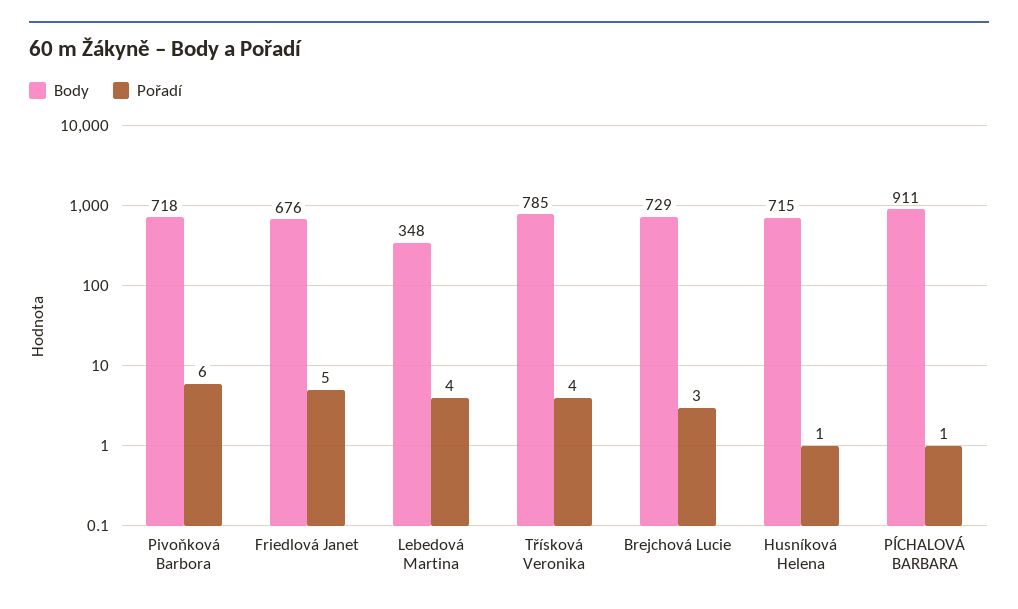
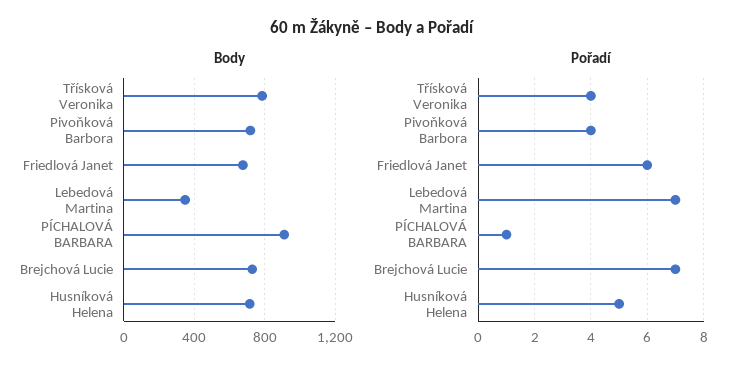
  {
    "Body": {
      "Pivoňková Barbora": 718,
      "Friedlová Janet": 676,
      "Lebedová Martina": 348,
      "Třísková Veronika": 785,
      "Brejchová Lucie": 729,
      "Husníková Helena": 715,
      "PÍCHALOVÁ BARBARA": 911
    },
    "Pořadí": {
-     "Pivoňková Barbora": 6,
+     "Pivoňková Barbora": 4,
-     "Friedlová Janet": 5,
+     "Friedlová Janet": 6,
-     "Lebedová Martina": 4,
+     "Lebedová Martina": 7,
      "Třísková Veronika": 4,
-     "Brejchová Lucie": 3,
+     "Brejchová Lucie": 7,
-     "Husníková Helena": 1,
+     "Husníková Helena": 5,
      "PÍCHALOVÁ BARBARA": 1
    }
  }

